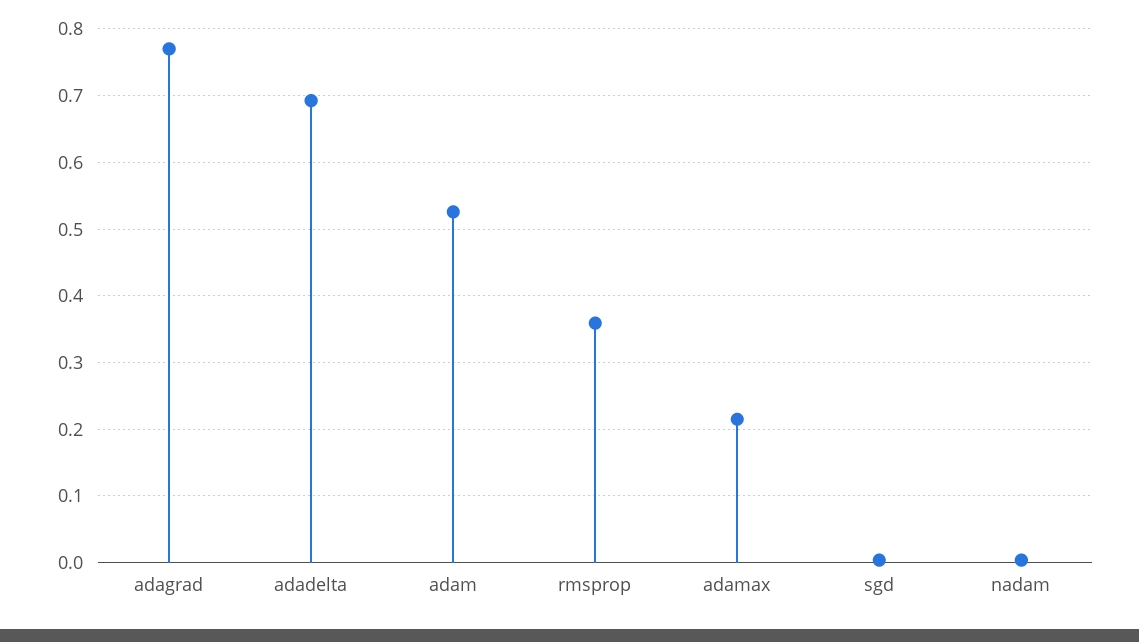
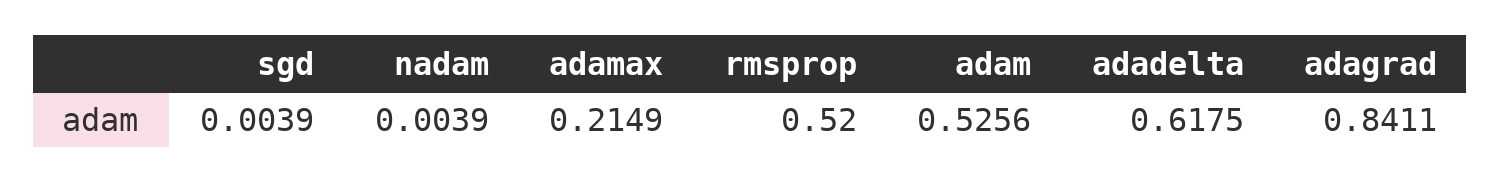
  {
-   "adagrad": 0.77,
+   "adagrad": 0.8411,
-   "adadelta": 0.69,
+   "adadelta": 0.6175,
    "adam": 0.5256,
-   "rmsprop": 0.36,
+   "rmsprop": 0.52,
    "adamax": 0.2149,
    "sgd": 0.0039,
    "nadam": 0.0039
  }

